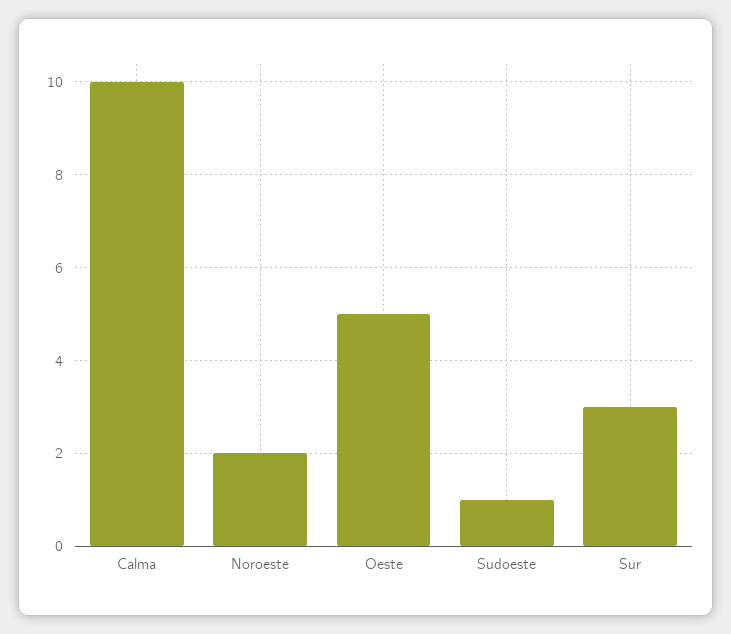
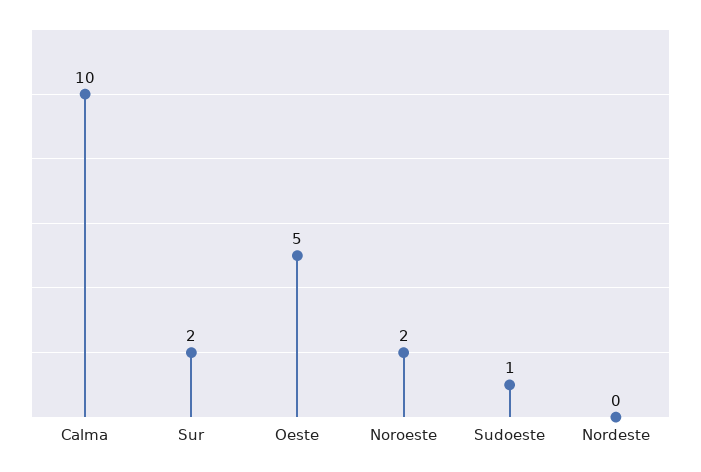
  {
    "Calma": 10,
    "Noroeste": 2,
    "Oeste": 5,
    "Sudoeste": 1,
-   "Sur": 3
+   "Sur": 2,
+   "Nordeste": 0
  }

